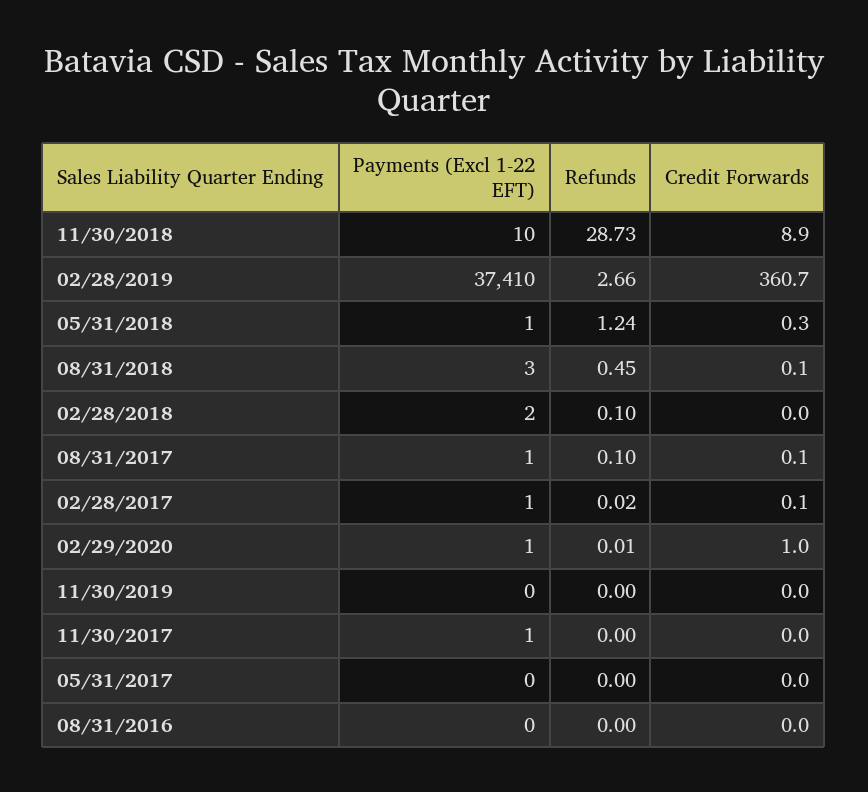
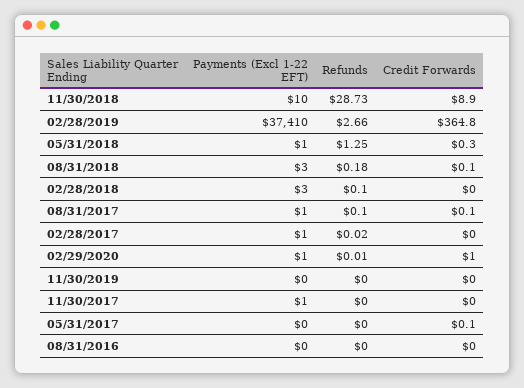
  {
    "Payments (Excl 1-22 EFT)": {
      "11/30/2018": 10,
      "02/28/2019": 37410,
      "05/31/2018": 1,
      "08/31/2018": 3,
-     "02/28/2018": 2,
+     "02/28/2018": 3,
      "08/31/2017": 1,
      "02/28/2017": 1,
      "02/29/2020": 1,
      "11/30/2019": 0,
      "11/30/2017": 1,
      "05/31/2017": 0,
      "08/31/2016": 0
    },
    "Refunds": {
      "11/30/2018": 28.73,
      "02/28/2019": 2.66,
-     "05/31/2018": 1.24,
+     "05/31/2018": 1.25,
-     "08/31/2018": 0.45,
+     "08/31/2018": 0.18,
      "02/28/2018": 0.1,
      "08/31/2017": 0.1,
      "02/28/2017": 0.02,
      "02/29/2020": 0.01,
      "11/30/2019": 0,
      "11/30/2017": 0,
      "05/31/2017": 0,
      "08/31/2016": 0
    },
    "Credit Forwards": {
      "11/30/2018": 8.9,
-     "02/28/2019": 360.7,
+     "02/28/2019": 364.8,
      "05/31/2018": 0.3,
      "08/31/2018": 0.1,
      "02/28/2018": 0,
      "08/31/2017": 0.1,
-     "02/28/2017": 0.1,
+     "02/28/2017": 0,
      "02/29/2020": 1,
      "11/30/2019": 0,
      "11/30/2017": 0,
-     "05/31/2017": 0,
+     "05/31/2017": 0.1,
      "08/31/2016": 0
    }
  }

